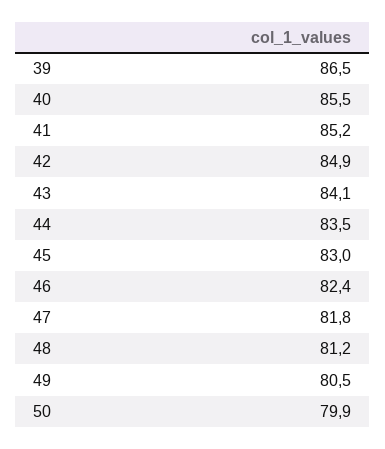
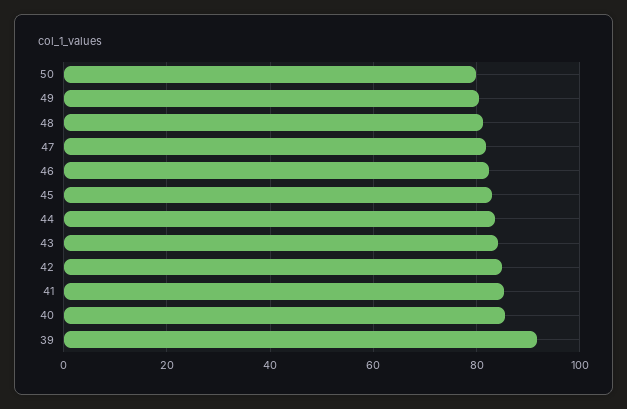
  {
-   "39": 86.5,
+   "39": 92,
    "40": 85.5,
    "41": 85.2,
    "42": 84.9,
    "43": 84.1,
    "44": 83.5,
    "45": 83,
    "46": 82.4,
    "47": 81.8,
    "48": 81.2,
    "49": 80.5,
    "50": 79.9
  }

